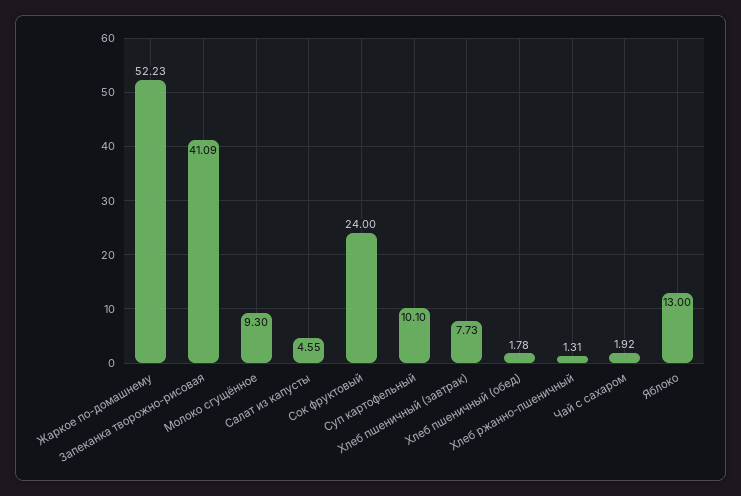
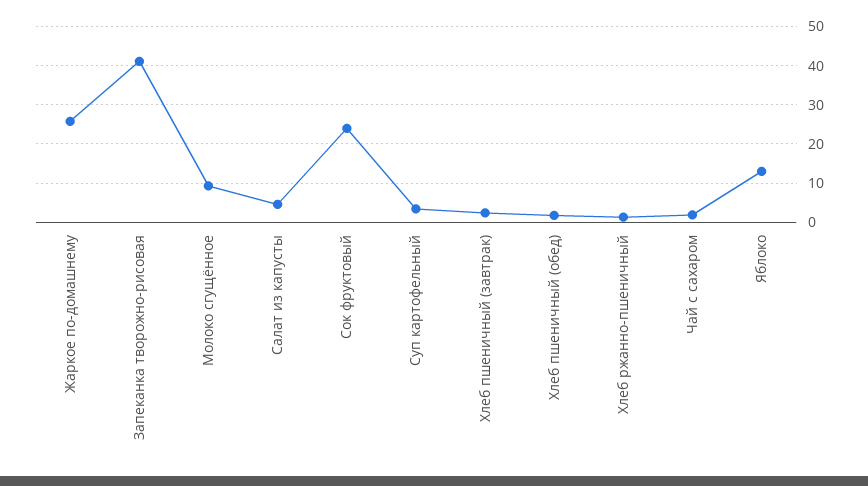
  {
-   "Жаркое по-домашнему": 52.23,
+   "Жаркое по-домашнему": 26,
    "Запеканка творожно-рисовая": 41.09,
    "Молоко сгущённое": 9.3,
    "Салат из капусты": 4.55,
    "Сок фруктовый": 24,
-   "Суп картофельный": 10.1,
+   "Суп картофельный": 4,
-   "Хлеб пшеничный (завтрак)": 7.73,
+   "Хлеб пшеничный (завтрак)": 2,
    "Хлеб пшеничный (обед)": 1.78,
    "Хлеб ржанно-пшеничный": 1.31,
    "Чай с сахаром": 1.92,
    "Яблоко": 13
  }

